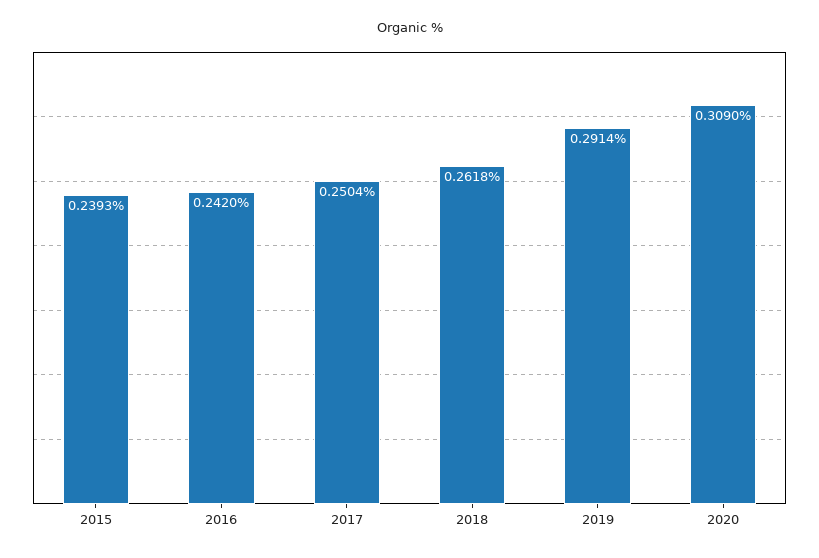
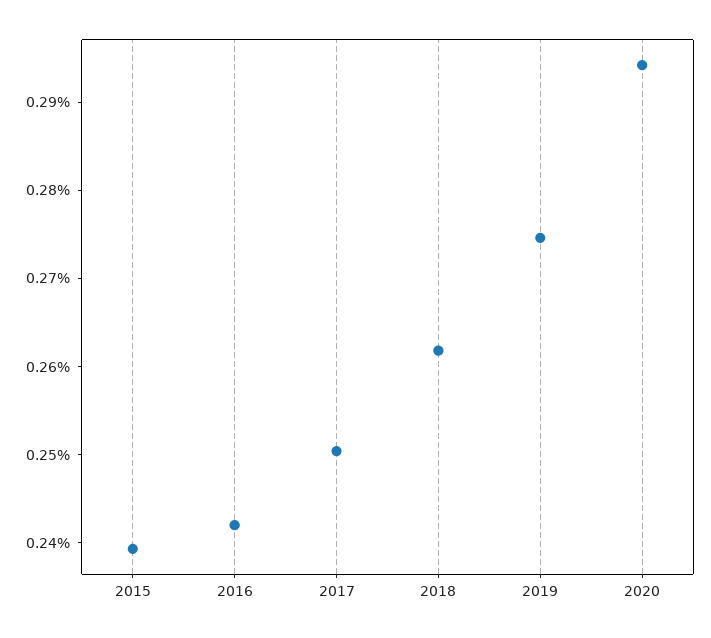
  {
    "2015": 0.2393,
    "2016": 0.242,
    "2017": 0.2504,
    "2018": 0.2618,
-   "2019": 0.2914,
+   "2019": 0.274,
-   "2020": 0.309
+   "2020": 0.294
  }

